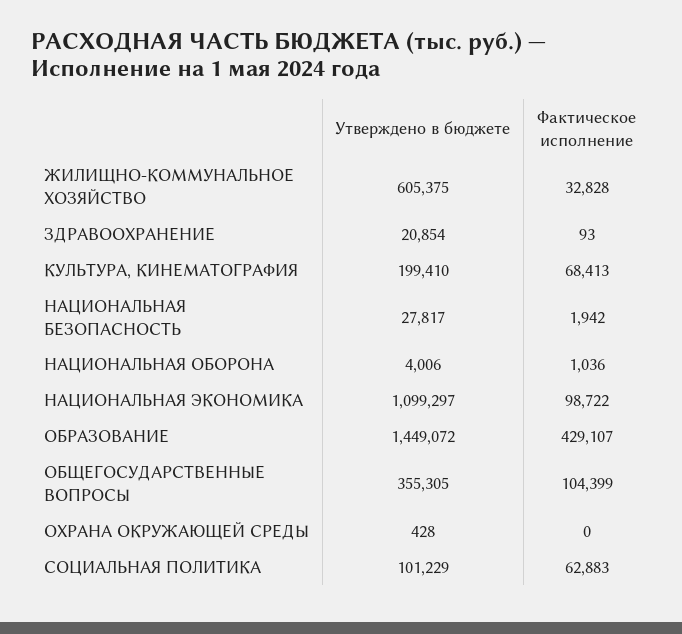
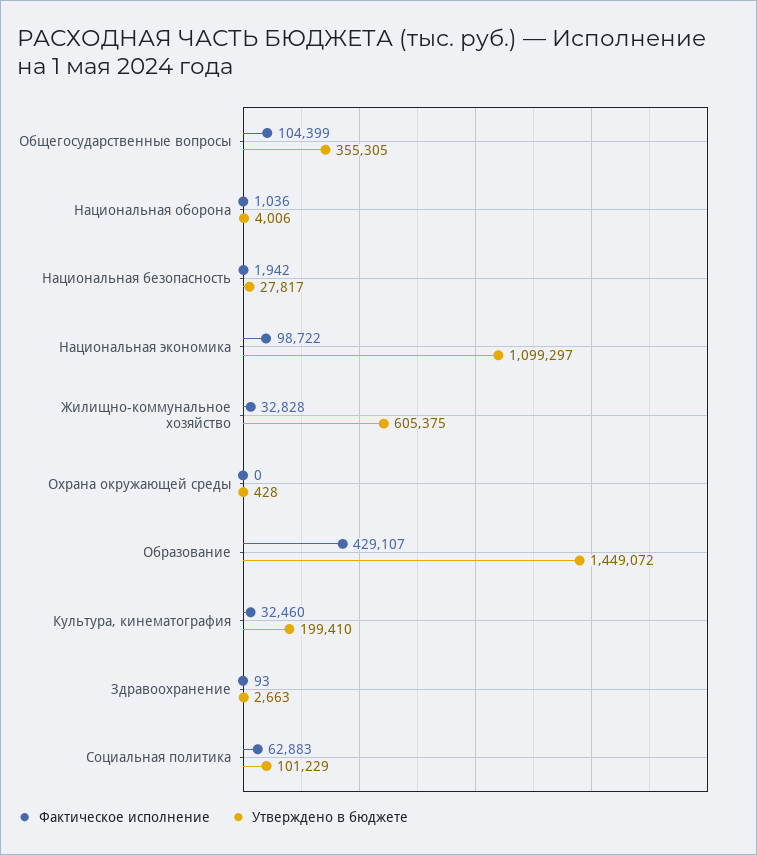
  {
    "Утверждено в бюджете": {
      "ЖИЛИЩНО-КОММУНАЛЬНОЕ ХОЗЯЙСТВО": 605375,
-     "ЗДРАВООХРАНЕНИЕ": 20854,
+     "ЗДРАВООХРАНЕНИЕ": 2663,
      "КУЛЬТУРА, КИНЕМАТОГРАФИЯ": 199410,
      "НАЦИОНАЛЬНАЯ БЕЗОПАСНОСТЬ": 27817,
      "НАЦИОНАЛЬНАЯ ОБОРОНА": 4006,
      "НАЦИОНАЛЬНАЯ ЭКОНОМИКА": 1099297,
      "ОБРАЗОВАНИЕ": 1449072,
      "ОБЩЕГОСУДАРСТВЕННЫЕ ВОПРОСЫ": 355305,
      "ОХРАНА ОКРУЖАЮЩЕЙ СРЕДЫ": 428,
      "СОЦИАЛЬНАЯ ПОЛИТИКА": 101229
    },
    "Фактическое исполнение": {
      "ЖИЛИЩНО-КОММУНАЛЬНОЕ ХОЗЯЙСТВО": 32828,
      "ЗДРАВООХРАНЕНИЕ": 93,
-     "КУЛЬТУРА, КИНЕМАТОГРАФИЯ": 68413,
+     "КУЛЬТУРА, КИНЕМАТОГРАФИЯ": 32460,
      "НАЦИОНАЛЬНАЯ БЕЗОПАСНОСТЬ": 1942,
      "НАЦИОНАЛЬНАЯ ОБОРОНА": 1036,
      "НАЦИОНАЛЬНАЯ ЭКОНОМИКА": 98722,
      "ОБРАЗОВАНИЕ": 429107,
      "ОБЩЕГОСУДАРСТВЕННЫЕ ВОПРОСЫ": 104399,
      "ОХРАНА ОКРУЖАЮЩЕЙ СРЕДЫ": 0,
      "СОЦИАЛЬНАЯ ПОЛИТИКА": 62883
    }
  }

